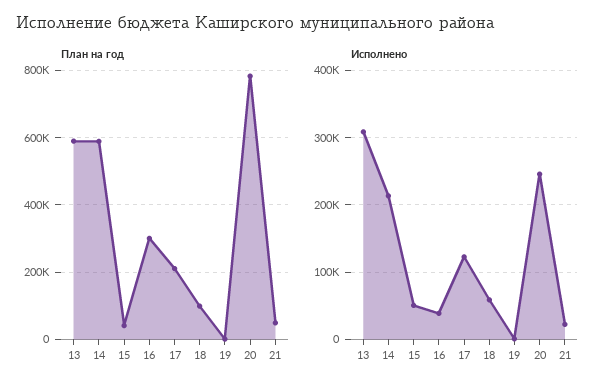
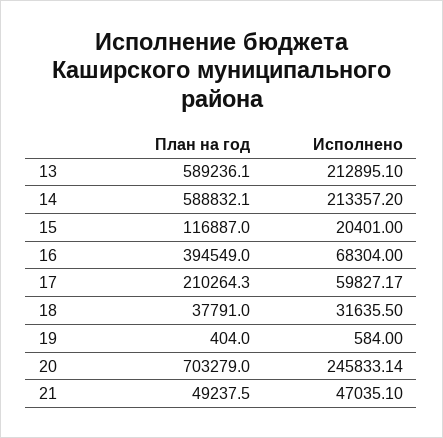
  {
    "План на год": {
      "13": 589236.1,
      "14": 588832.1,
-     "15": 40000,
+     "15": 116887,
-     "16": 300000,
+     "16": 394549,
      "17": 210264.3,
-     "18": 100000,
+     "18": 37791,
      "19": 404,
-     "20": 780000,
+     "20": 703279,
      "21": 49237.5
    },
    "Исполнено": {
-     "13": 310000,
+     "13": 212895.1,
      "14": 213357.2,
-     "15": 50000,
+     "15": 20401,
-     "16": 40000,
+     "16": 68304,
-     "17": 120000,
+     "17": 59827.17,
-     "18": 60000,
+     "18": 31635.5,
      "19": 584,
      "20": 245833.14,
-     "21": 20000
+     "21": 47035.1
    }
  }

